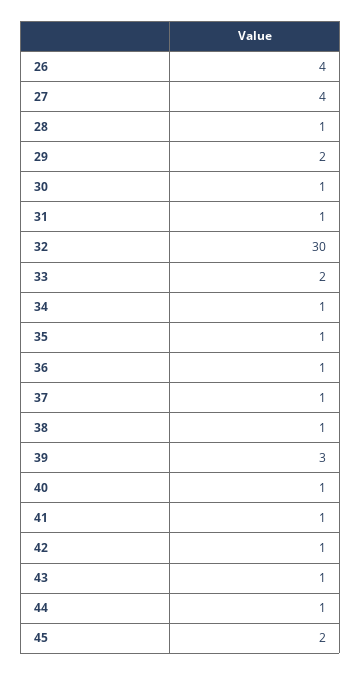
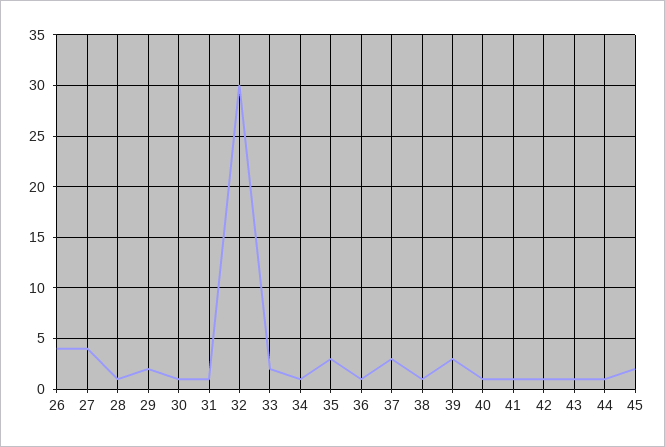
  {
    "26": 4,
    "27": 4,
    "28": 1,
    "29": 2,
    "30": 1,
    "31": 1,
    "32": 30,
    "33": 2,
    "34": 1,
-   "35": 1,
+   "35": 3,
    "36": 1,
-   "37": 1,
+   "37": 3,
    "38": 1,
    "39": 3,
    "40": 1,
    "41": 1,
    "42": 1,
    "43": 1,
    "44": 1,
    "45": 2
  }

